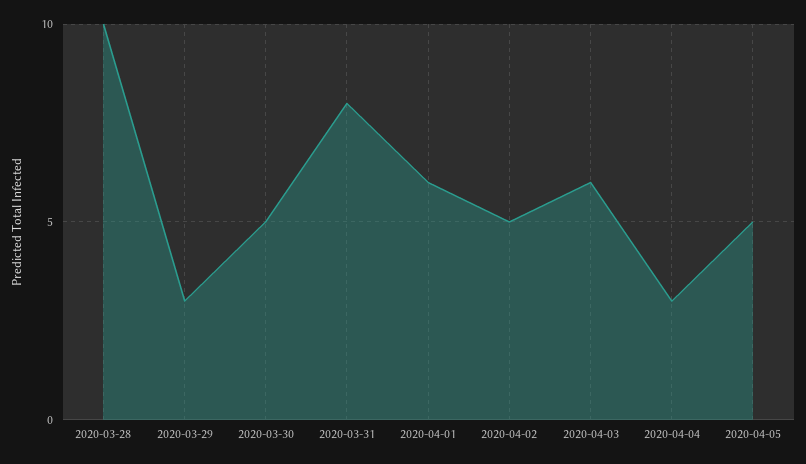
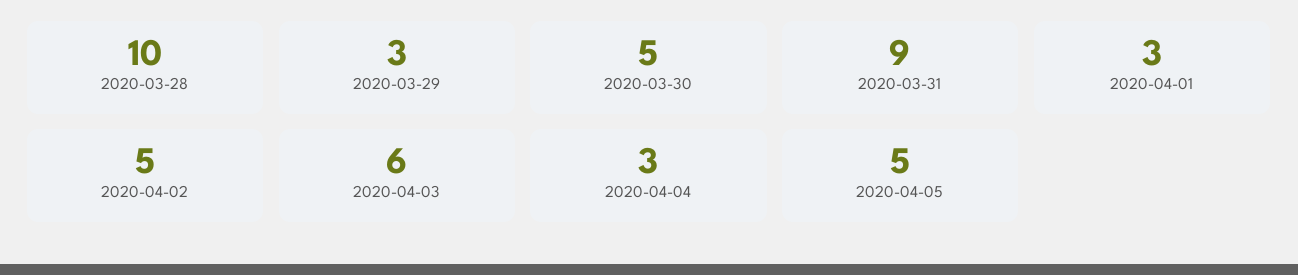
  {
    "2020-03-28": 10,
    "2020-03-29": 3,
    "2020-03-30": 5,
-   "2020-03-31": 8,
+   "2020-03-31": 9,
-   "2020-04-01": 6,
+   "2020-04-01": 3,
    "2020-04-02": 5,
    "2020-04-03": 6,
    "2020-04-04": 3,
    "2020-04-05": 5
  }

